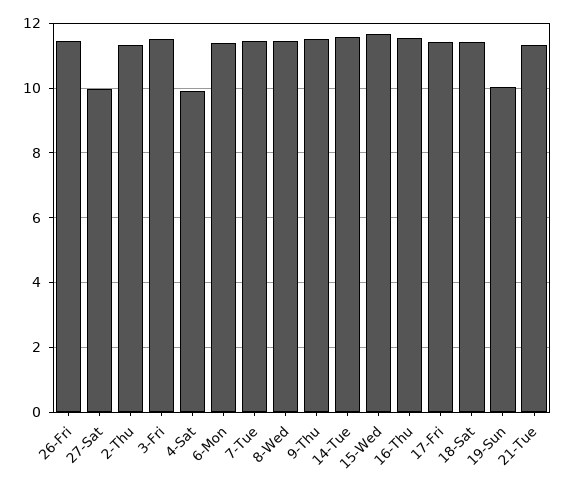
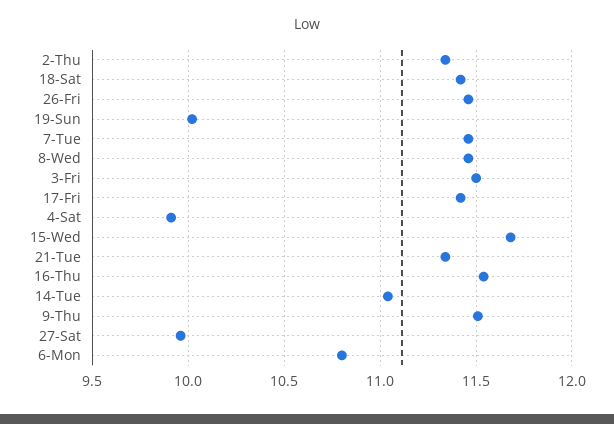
  {
    "26-Fri": 11.45,
    "27-Sat": 9.95,
    "2-Thu": 11.35,
    "3-Fri": 11.5,
    "4-Sat": 9.9,
-   "6-Mon": 11.4,
+   "6-Mon": 10.8,
    "7-Tue": 11.45,
    "8-Wed": 11.45,
    "9-Thu": 11.5,
-   "14-Tue": 11.6,
+   "14-Tue": 11.05,
    "15-Wed": 11.7,
    "16-Thu": 11.55,
    "17-Fri": 11.4,
    "18-Sat": 11.4,
    "19-Sun": 10,
    "21-Tue": 11.35
  }

